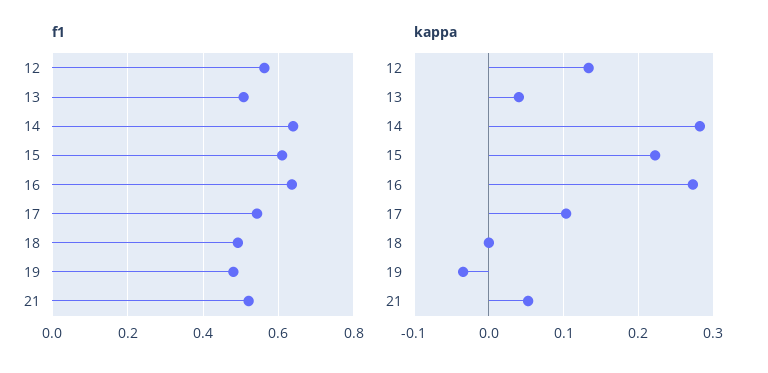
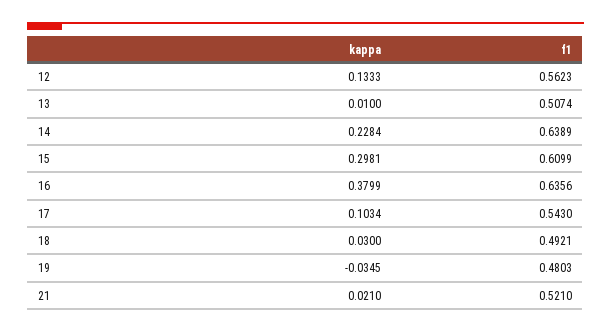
  {
    "f1": {
      "12": 0.5623,
      "13": 0.5074,
      "14": 0.6389,
      "15": 0.6099,
      "16": 0.6356,
      "17": 0.543,
      "18": 0.4921,
      "19": 0.4803,
      "21": 0.521
    },
    "kappa": {
      "12": 0.1333,
-     "13": 0.04,
+     "13": 0.01,
-     "14": 0.28,
+     "14": 0.2284,
-     "15": 0.22,
+     "15": 0.2981,
-     "16": 0.27,
+     "16": 0.3799,
      "17": 0.1034,
-     "18": 0,
+     "18": 0.03,
      "19": -0.0345,
-     "21": 0.05
+     "21": 0.021
    }
  }

